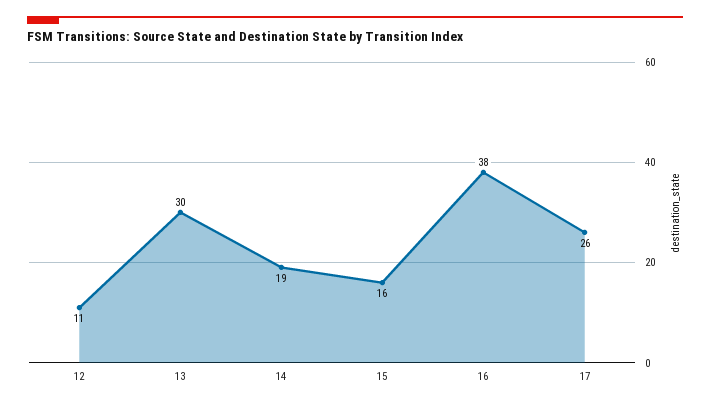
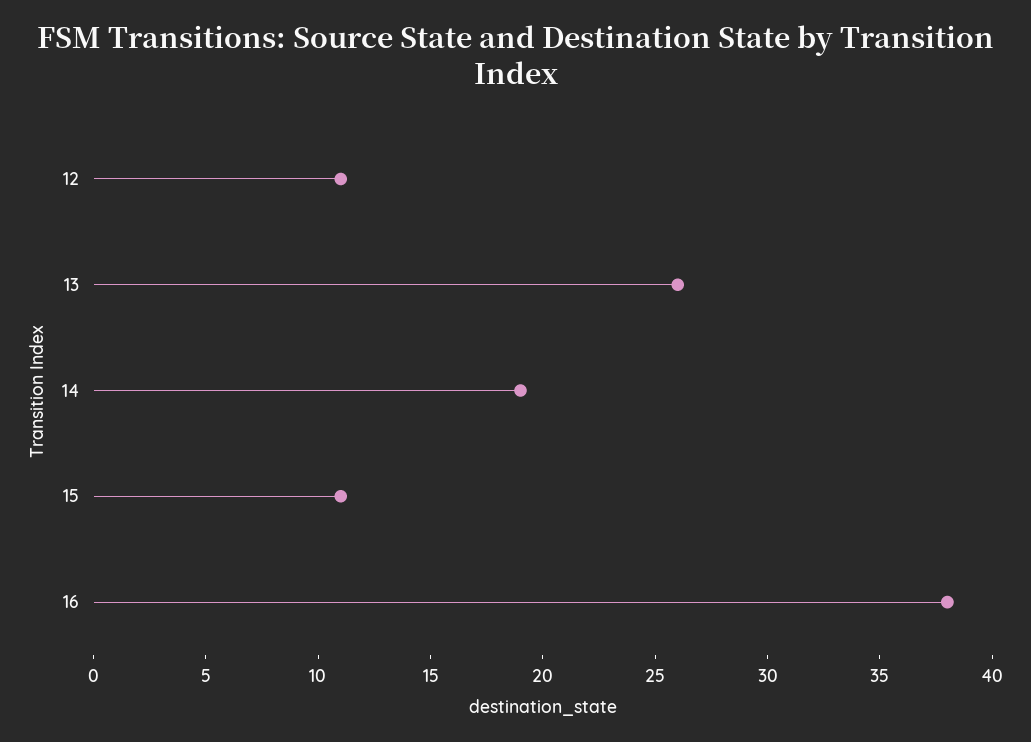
  {
    "12": 11,
-   "13": 30,
+   "13": 26,
    "14": 19,
-   "15": 16,
+   "15": 11,
-   "16": 38,
+   "16": 38
-   "17": 26
  }

